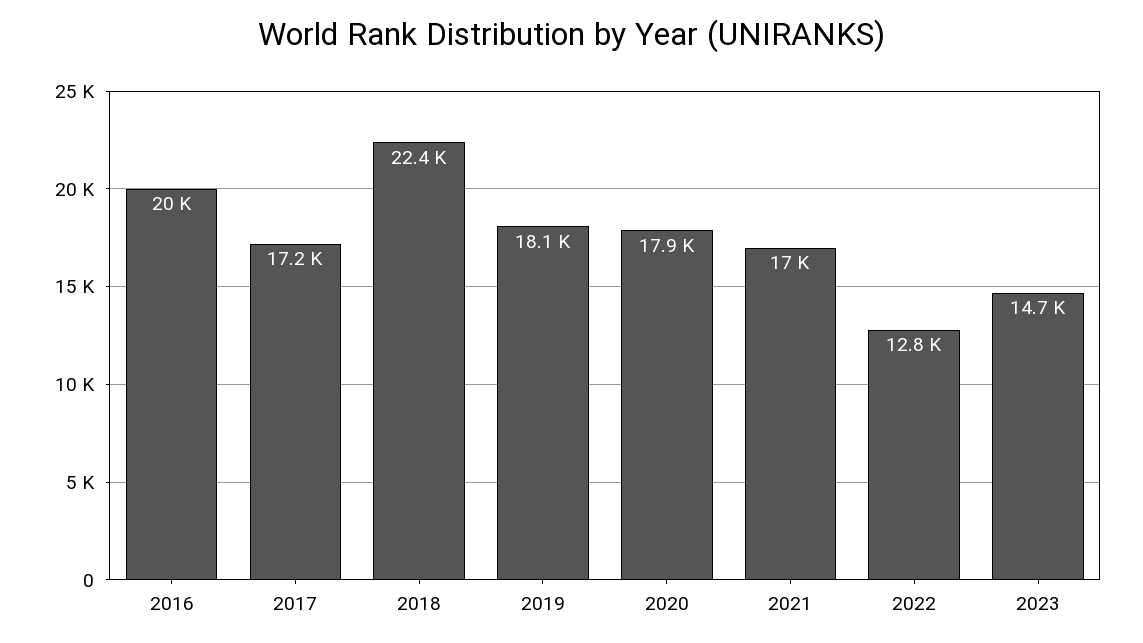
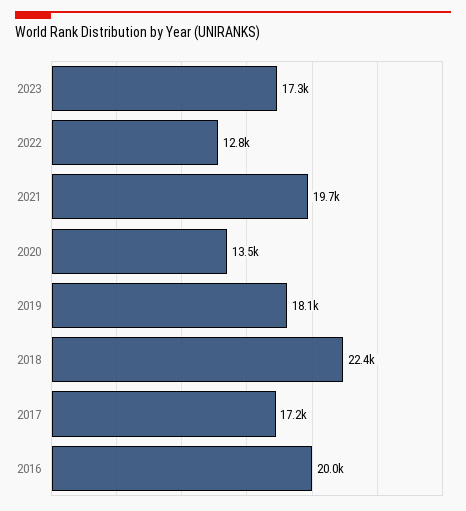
  {
    "2016": 20000,
    "2017": 17200,
    "2018": 22400,
    "2019": 18100,
-   "2020": 17900,
+   "2020": 13500,
-   "2021": 17000,
+   "2021": 19700,
    "2022": 12800,
-   "2023": 14700
+   "2023": 17300
  }

